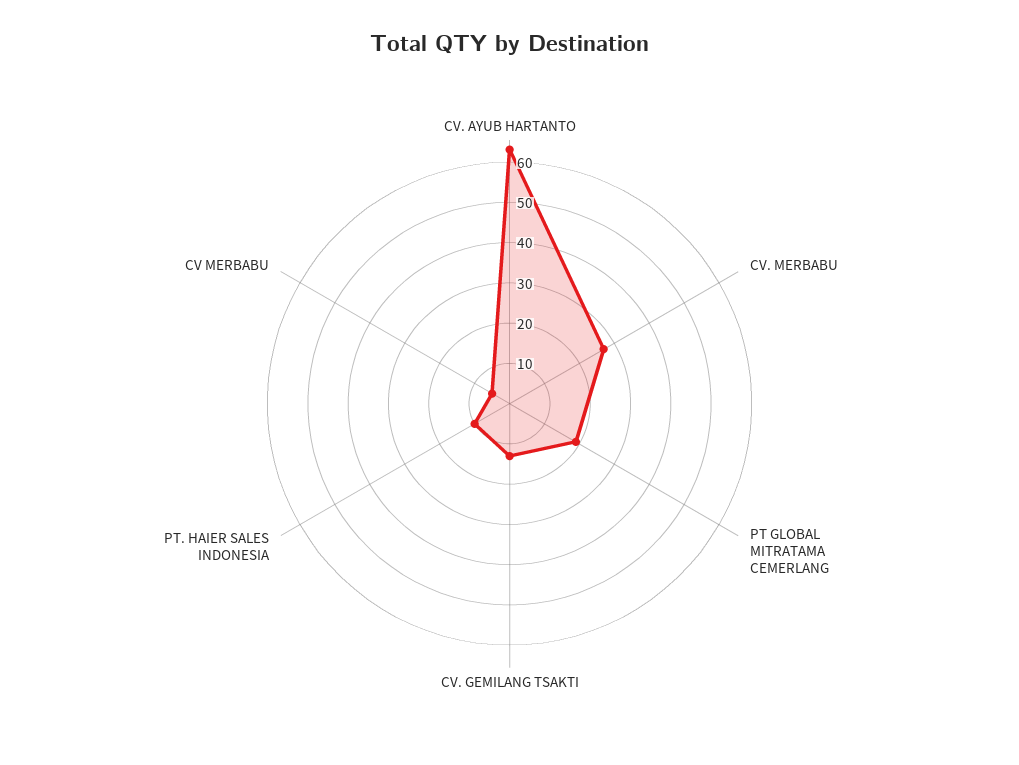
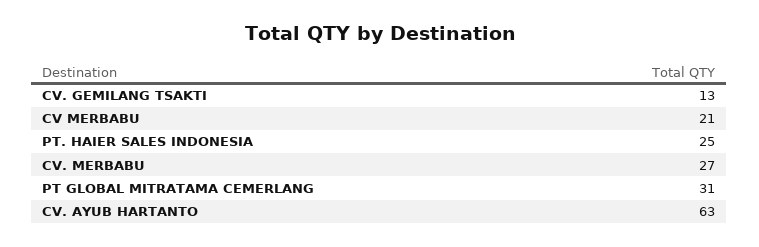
  {
    "CV. AYUB HARTANTO": 63,
    "CV. MERBABU": 27,
-   "PT GLOBAL MITRATAMA CEMERLANG": 20,
+   "PT GLOBAL MITRATAMA CEMERLANG": 31,
    "CV. GEMILANG TSAKTI": 13,
-   "PT. HAIER SALES INDONESIA": 10,
+   "PT. HAIER SALES INDONESIA": 25,
-   "CV MERBABU": 5
+   "CV MERBABU": 21
  }

